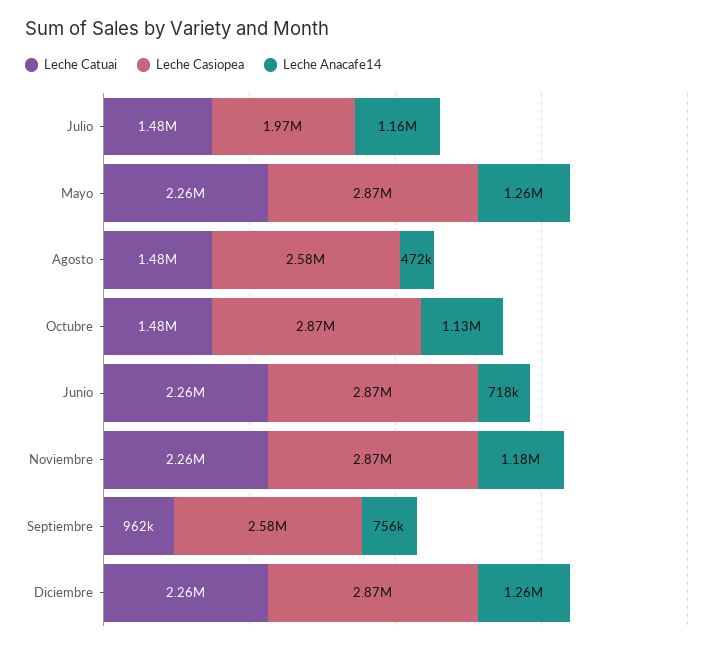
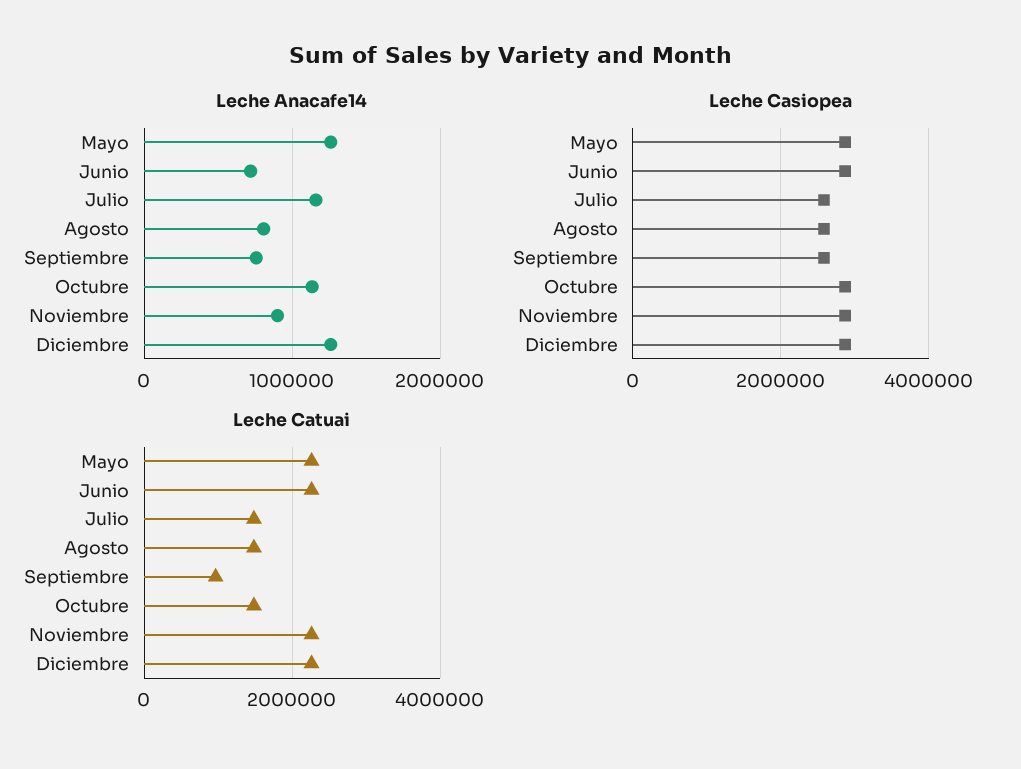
  {
    "Leche Catuai": {
      "Julio": 1480000,
      "Mayo": 2260000,
      "Agosto": 1480000,
      "Octubre": 1480000,
      "Junio": 2260000,
      "Noviembre": 2260000,
      "Septiembre": 962000,
      "Diciembre": 2260000
    },
    "Leche Casiopea": {
-     "Julio": 1970000,
+     "Julio": 2600000,
      "Mayo": 2870000,
      "Agosto": 2580000,
      "Octubre": 2870000,
      "Junio": 2870000,
      "Noviembre": 2870000,
      "Septiembre": 2580000,
      "Diciembre": 2870000
    },
    "Leche Anacafe14": {
      "Julio": 1160000,
      "Mayo": 1260000,
-     "Agosto": 472000,
+     "Agosto": 800000,
      "Octubre": 1130000,
      "Junio": 718000,
-     "Noviembre": 1180000,
+     "Noviembre": 900000,
      "Septiembre": 756000,
      "Diciembre": 1260000
    }
  }

